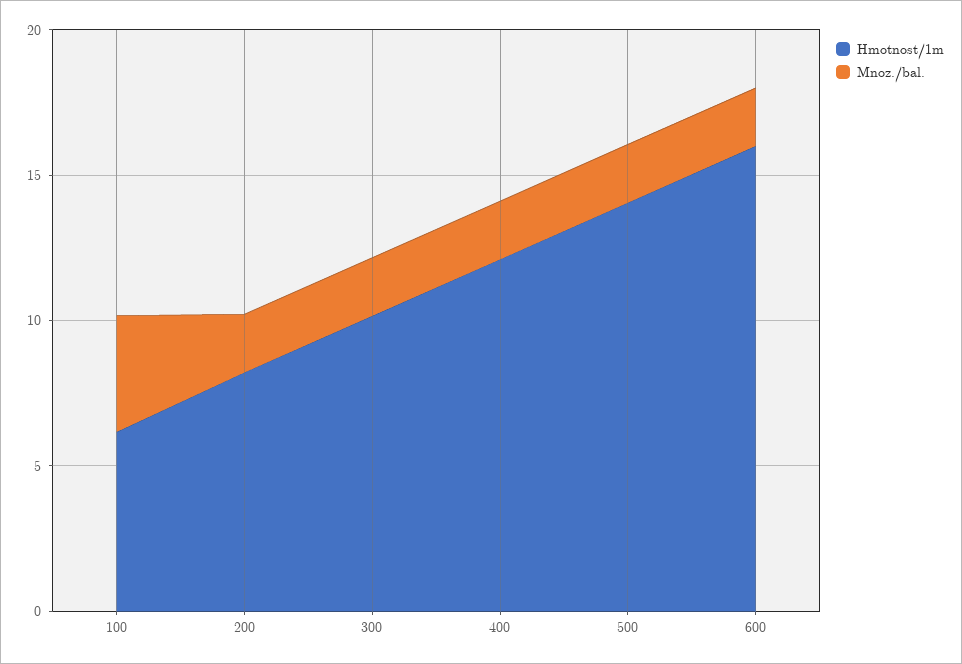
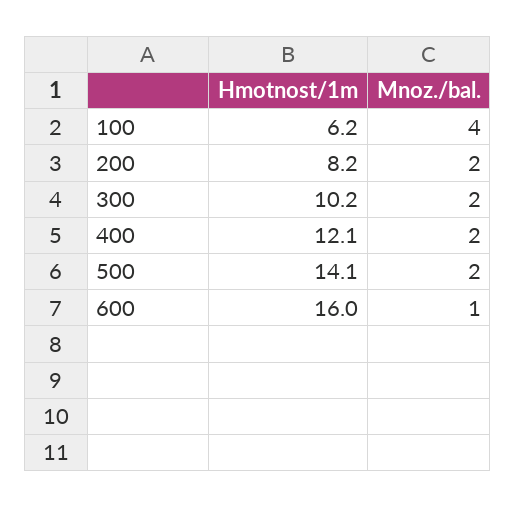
  {
    "Hmotnost/1m": {
      "100": 6.2,
      "200": 8.2,
      "300": 10.2,
      "400": 12.1,
      "500": 14.1,
      "600": 16
    },
    "Mnoz./bal.": {
      "100": 4,
      "200": 2,
      "300": 2,
      "400": 2,
      "500": 2,
-     "600": 2
+     "600": 1
    }
  }

